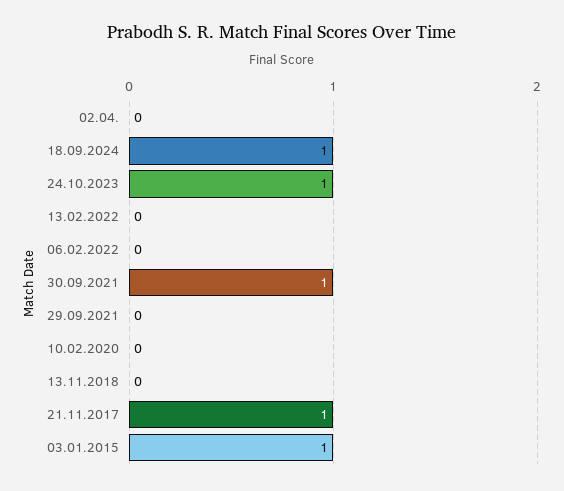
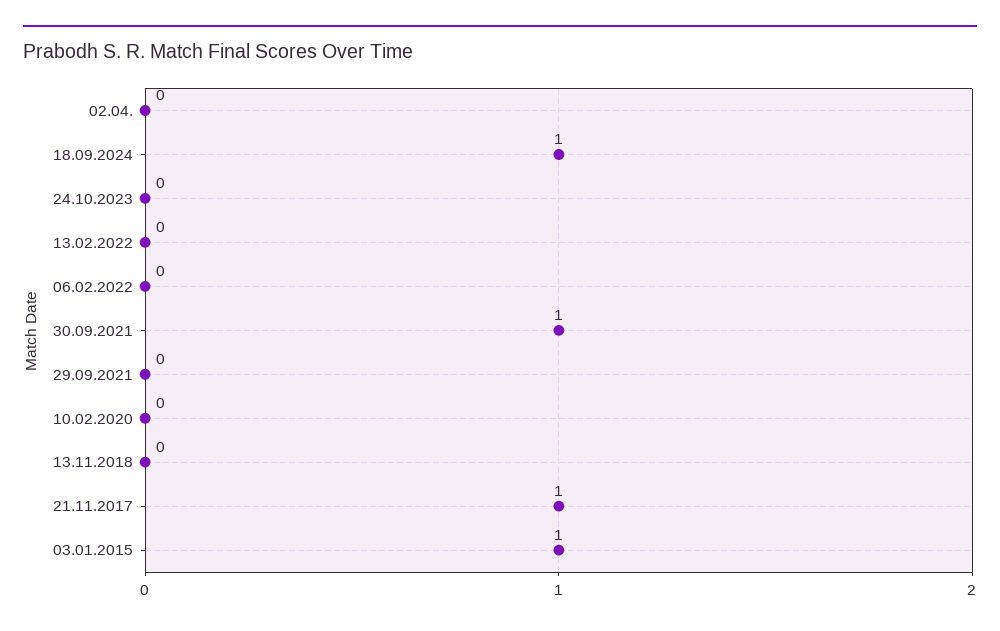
  {
    "02.04.": 0,
    "18.09.2024": 1,
-   "24.10.2023": 1,
+   "24.10.2023": 0,
    "13.02.2022": 0,
    "06.02.2022": 0,
    "30.09.2021": 1,
    "29.09.2021": 0,
    "10.02.2020": 0,
    "13.11.2018": 0,
    "21.11.2017": 1,
    "03.01.2015": 1
  }

